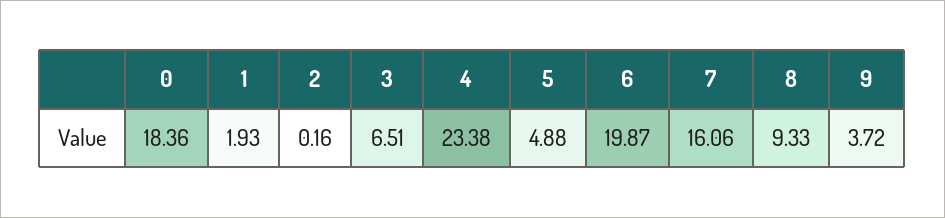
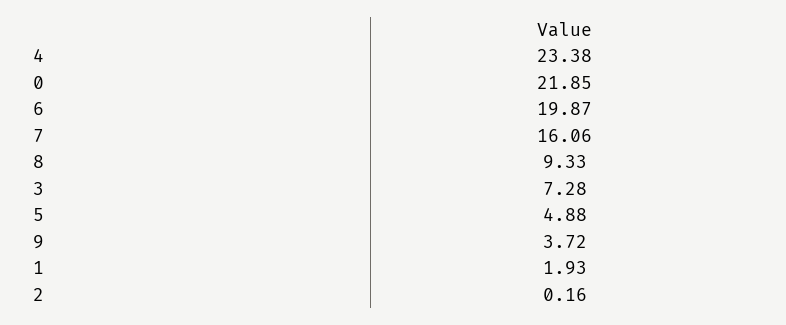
  {
-   "0": 18.36,
+   "0": 21.85,
    "1": 1.93,
    "2": 0.16,
-   "3": 6.51,
+   "3": 7.28,
    "4": 23.38,
    "5": 4.88,
    "6": 19.87,
    "7": 16.06,
    "8": 9.33,
    "9": 3.72
  }

